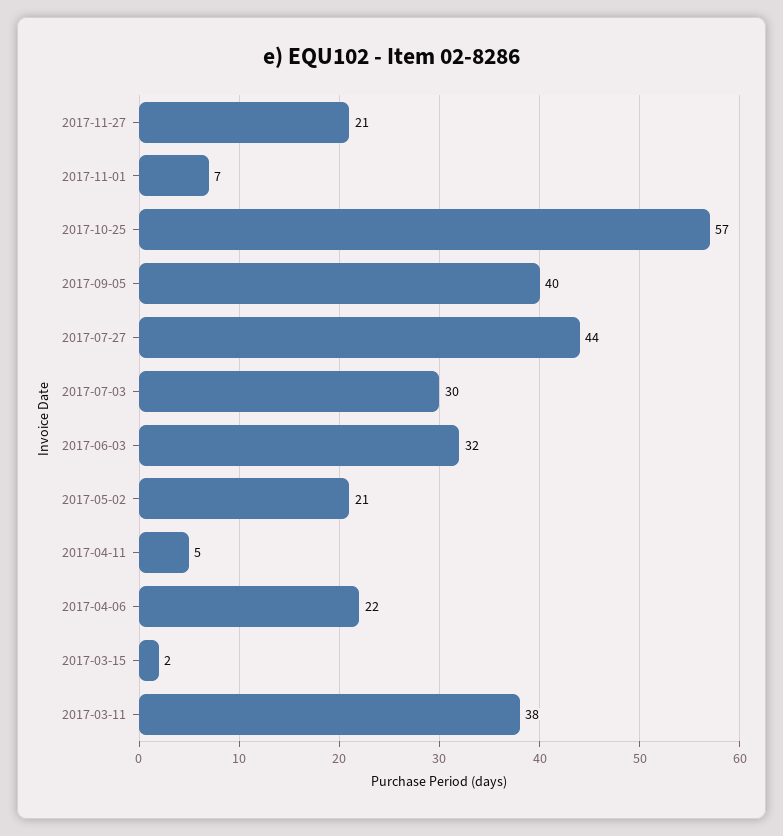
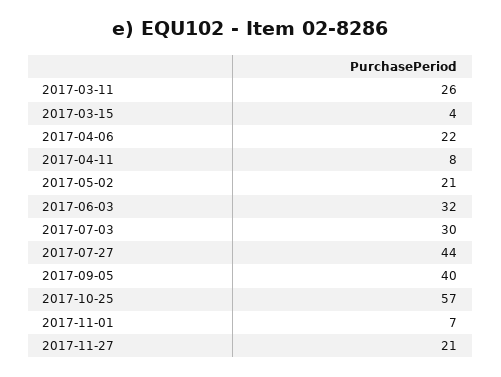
  {
    "2017-11-27": 21,
    "2017-11-01": 7,
    "2017-10-25": 57,
    "2017-09-05": 40,
    "2017-07-27": 44,
    "2017-07-03": 30,
    "2017-06-03": 32,
    "2017-05-02": 21,
-   "2017-04-11": 5,
+   "2017-04-11": 8,
    "2017-04-06": 22,
-   "2017-03-15": 2,
+   "2017-03-15": 4,
-   "2017-03-11": 38
+   "2017-03-11": 26
  }

